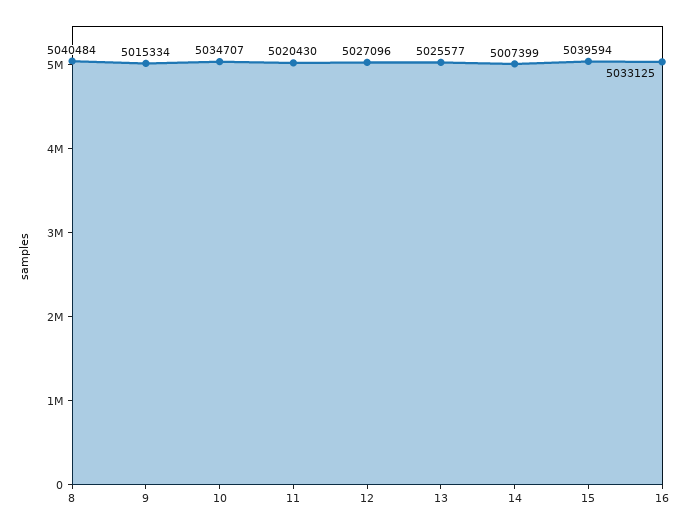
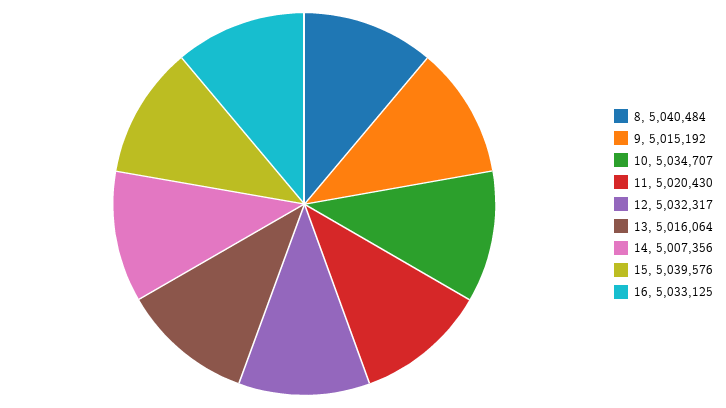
  {
    "8": 5040484,
-   "9": 5015334,
+   "9": 5015192,
    "10": 5034707,
    "11": 5020430,
-   "12": 5027096,
+   "12": 5032317,
-   "13": 5025577,
+   "13": 5016064,
-   "14": 5007399,
+   "14": 5007356,
-   "15": 5039594,
+   "15": 5039576,
    "16": 5033125
  }

